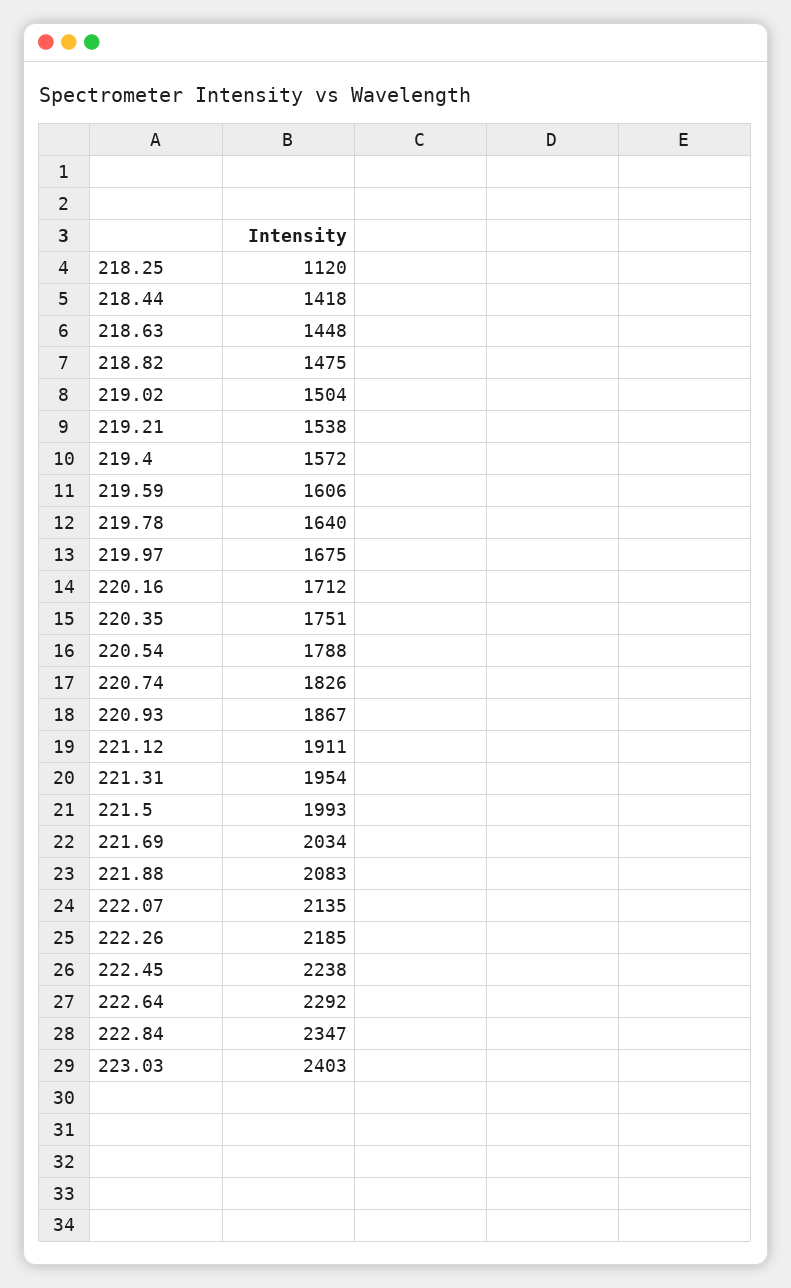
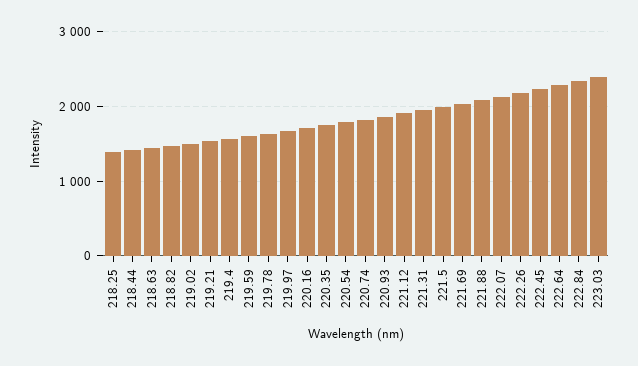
  {
-   "218.25": 1120,
+   "218.25": 1400,
    "218.44": 1418,
    "218.63": 1448,
    "218.82": 1475,
    "219.02": 1504,
    "219.21": 1538,
    "219.4": 1572,
    "219.59": 1606,
    "219.78": 1640,
    "219.97": 1675,
    "220.16": 1712,
    "220.35": 1751,
    "220.54": 1788,
    "220.74": 1826,
    "220.93": 1867,
    "221.12": 1911,
    "221.31": 1954,
    "221.5": 1993,
    "221.69": 2034,
    "221.88": 2083,
    "222.07": 2135,
    "222.26": 2185,
    "222.45": 2238,
    "222.64": 2292,
    "222.84": 2347,
    "223.03": 2403
  }

